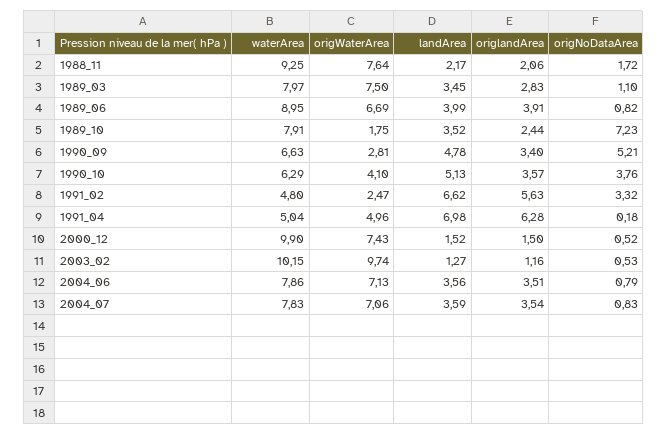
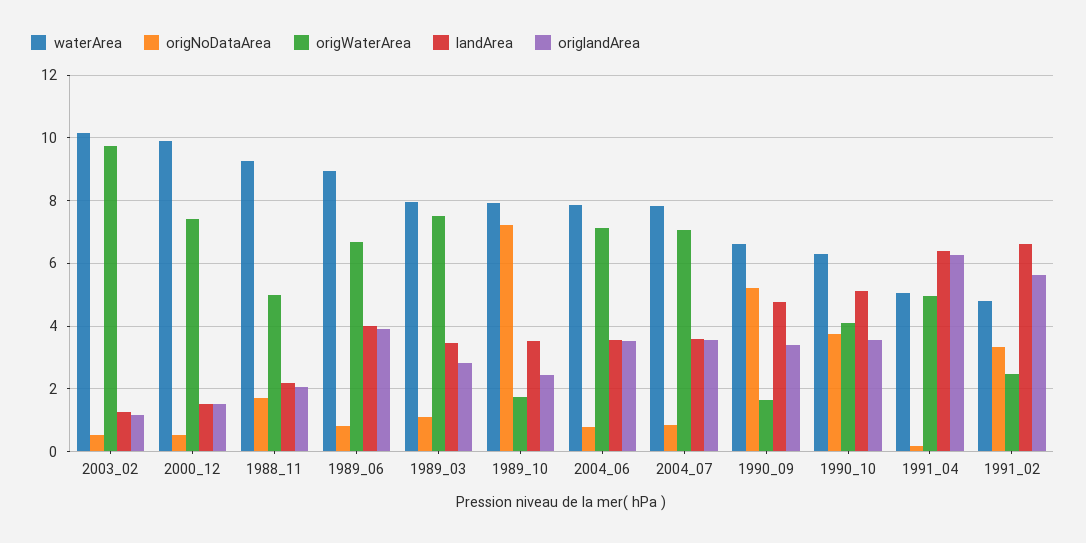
  {
    "waterArea": {
      "1988_11": 9.25,
      "1989_03": 7.97,
      "1989_06": 8.95,
      "1989_10": 7.91,
      "1990_09": 6.63,
      "1990_10": 6.29,
      "1991_02": 4.8,
      "1991_04": 5.04,
      "2000_12": 9.9,
      "2003_02": 10.15,
      "2004_06": 7.86,
      "2004_07": 7.83
    },
    "origWaterArea": {
-     "1988_11": 7.64,
+     "1988_11": 5,
      "1989_03": 7.5,
      "1989_06": 6.69,
      "1989_10": 1.75,
-     "1990_09": 2.81,
+     "1990_09": 1.6,
      "1990_10": 4.1,
      "1991_02": 2.47,
      "1991_04": 4.96,
      "2000_12": 7.43,
      "2003_02": 9.74,
      "2004_06": 7.13,
      "2004_07": 7.06
    },
    "landArea": {
      "1988_11": 2.17,
      "1989_03": 3.45,
      "1989_06": 3.99,
      "1989_10": 3.52,
      "1990_09": 4.78,
      "1990_10": 5.13,
      "1991_02": 6.62,
-     "1991_04": 6.98,
+     "1991_04": 6.4,
      "2000_12": 1.52,
      "2003_02": 1.27,
      "2004_06": 3.56,
      "2004_07": 3.59
    },
    "origlandArea": {
      "1988_11": 2.06,
      "1989_03": 2.83,
      "1989_06": 3.91,
      "1989_10": 2.44,
      "1990_09": 3.4,
      "1990_10": 3.57,
      "1991_02": 5.63,
      "1991_04": 6.28,
      "2000_12": 1.5,
      "2003_02": 1.16,
      "2004_06": 3.51,
      "2004_07": 3.54
    },
    "origNoDataArea": {
      "1988_11": 1.72,
      "1989_03": 1.1,
      "1989_06": 0.82,
      "1989_10": 7.23,
      "1990_09": 5.21,
      "1990_10": 3.76,
      "1991_02": 3.32,
      "1991_04": 0.18,
      "2000_12": 0.52,
      "2003_02": 0.53,
      "2004_06": 0.79,
      "2004_07": 0.83
    }
  }

